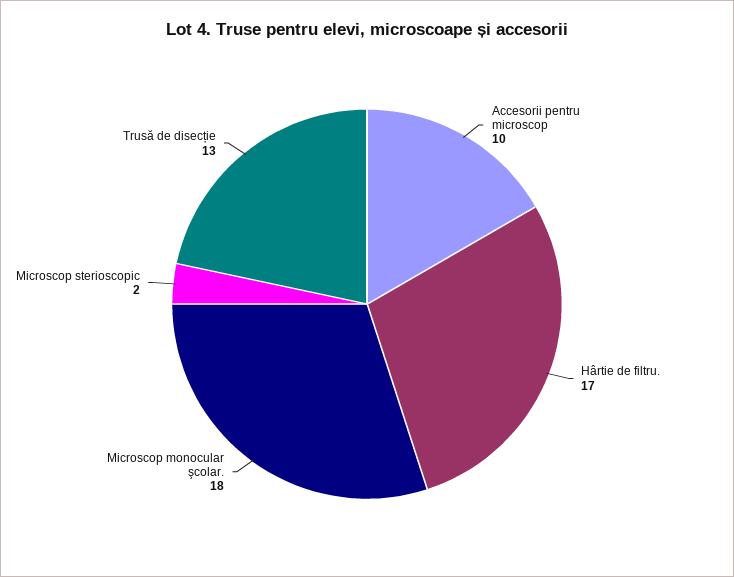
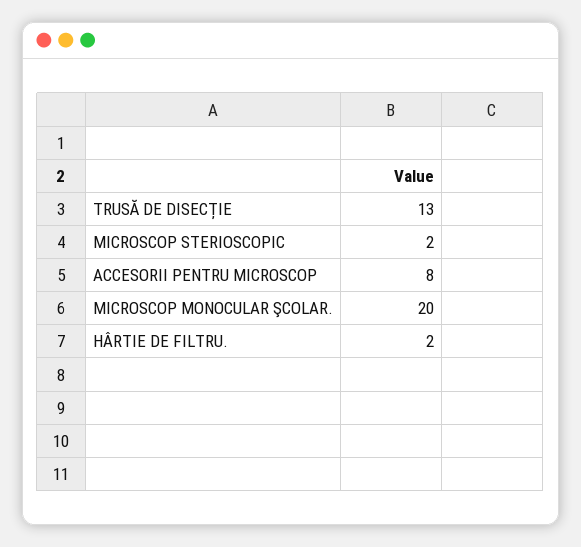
  {
-   "Accesorii pentru microscop": 10,
+   "Accesorii pentru microscop": 8,
-   "Hârtie de filtru.": 17,
+   "Hârtie de filtru.": 2,
-   "Microscop monocular şcolar.": 18,
+   "Microscop monocular şcolar.": 20,
    "Microscop sterioscopic": 2,
    "Trusă de disecție": 13
  }

